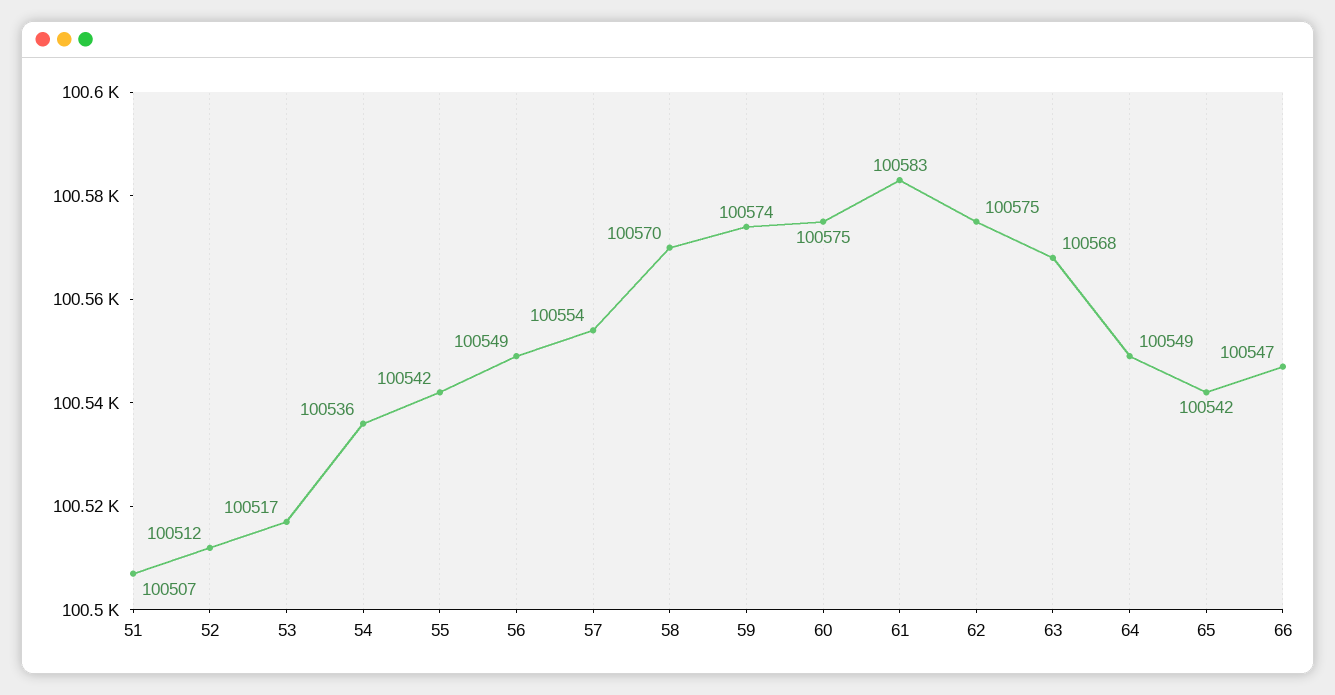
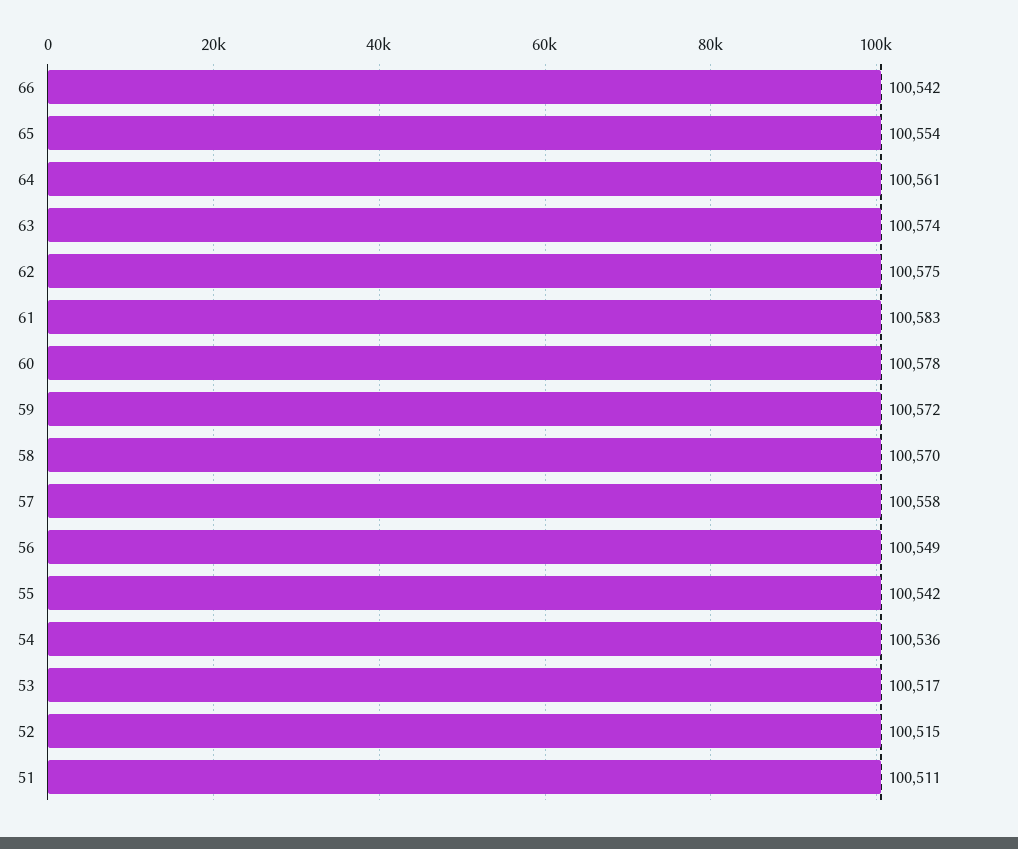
  {
-   "51": 100507,
+   "51": 100511,
-   "52": 100512,
+   "52": 100515,
    "53": 100517,
    "54": 100536,
    "55": 100542,
    "56": 100549,
-   "57": 100554,
+   "57": 100558,
    "58": 100570,
-   "59": 100574,
+   "59": 100572,
-   "60": 100575,
+   "60": 100578,
    "61": 100583,
    "62": 100575,
-   "63": 100568,
+   "63": 100574,
-   "64": 100549,
+   "64": 100561,
-   "65": 100542,
+   "65": 100554,
-   "66": 100547
+   "66": 100542
  }

